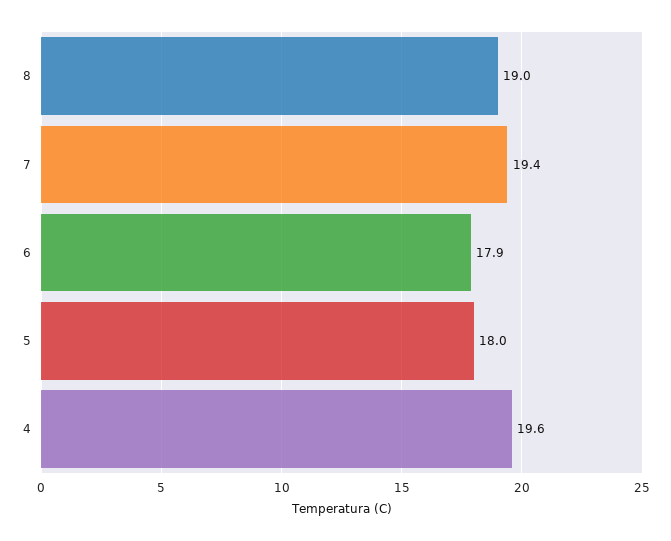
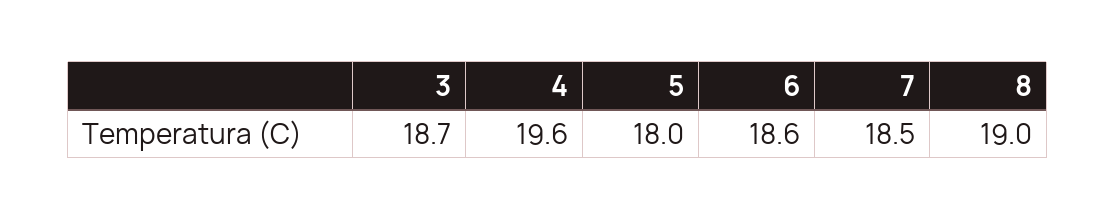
  {
    "8": 19,
-   "7": 19.4,
+   "7": 18.5,
-   "6": 17.9,
+   "6": 18.6,
    "5": 18,
-   "4": 19.6
+   "4": 19.6,
+   "3": 18.7
  }

